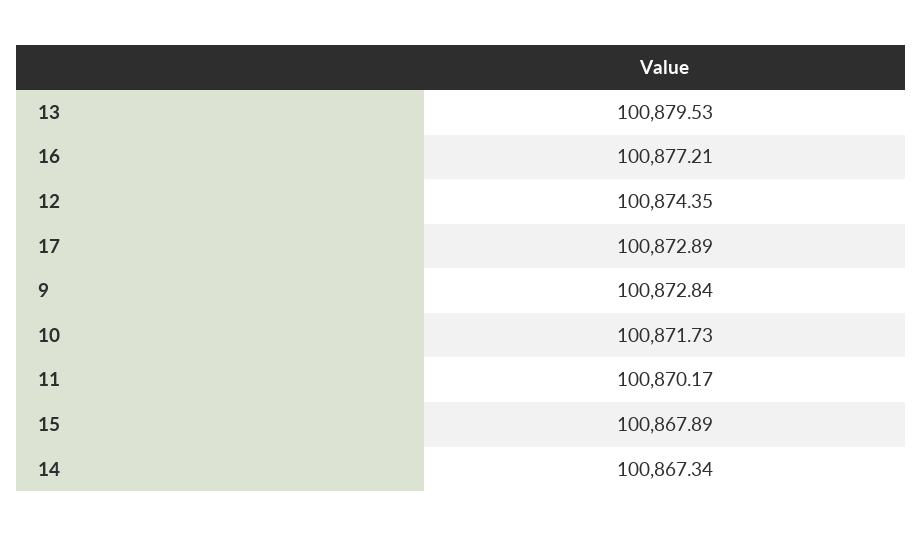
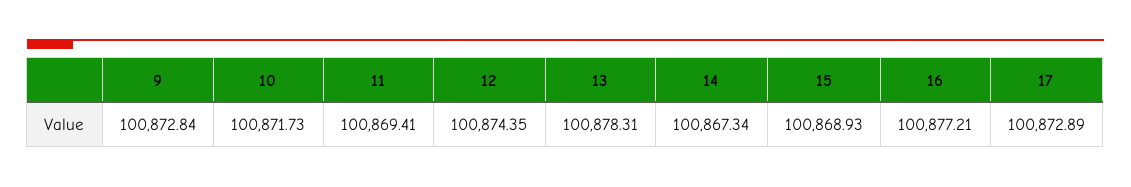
  {
-   "13": 100879.53,
+   "13": 100878.31,
    "16": 100877.21,
    "12": 100874.35,
    "17": 100872.89,
    "9": 100872.84,
    "10": 100871.73,
-   "11": 100870.17,
+   "11": 100869.41,
-   "15": 100867.89,
+   "15": 100868.93,
    "14": 100867.34
  }

